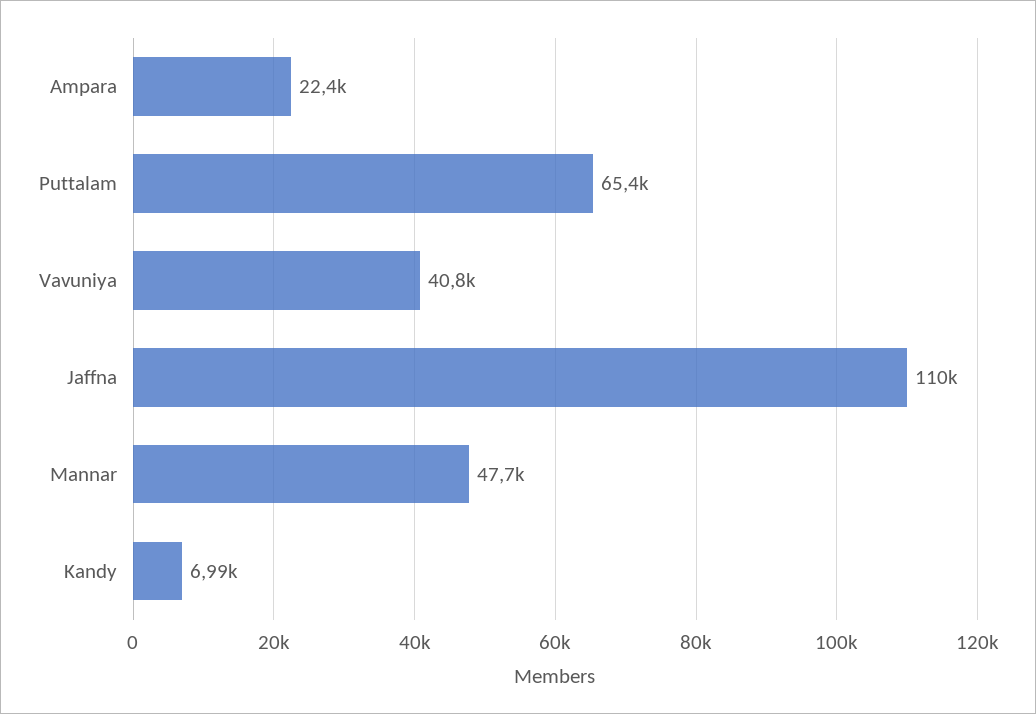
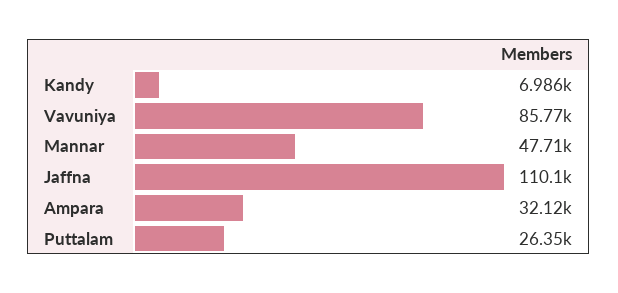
  {
-   "Ampara": 22400,
+   "Ampara": 32120,
-   "Puttalam": 65400,
+   "Puttalam": 26350,
-   "Vavuniya": 40800,
+   "Vavuniya": 85770,
    "Jaffna": 110100,
    "Mannar": 47710,
    "Kandy": 6986
  }

